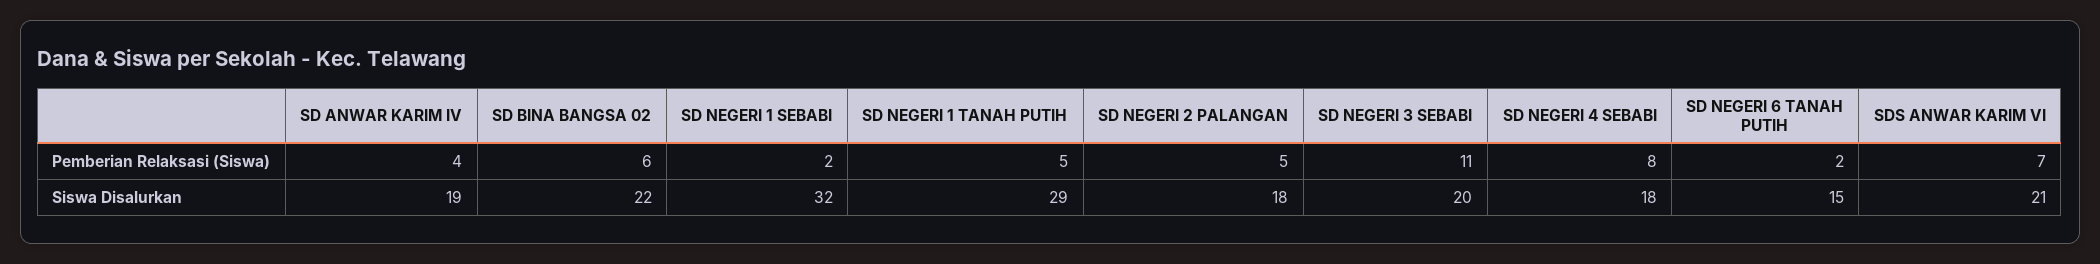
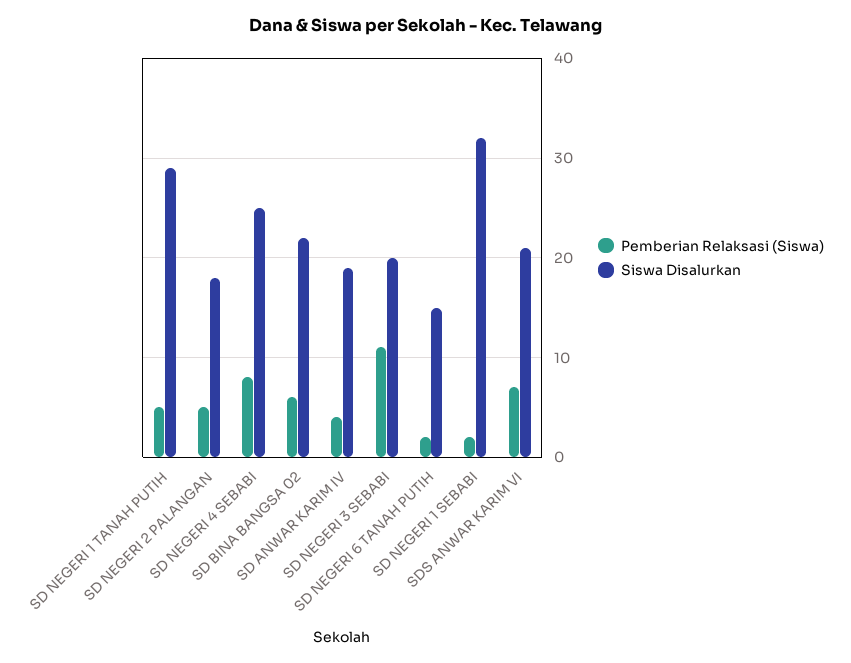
  {
    "Pemberian Relaksasi (Siswa)": {
      "SD ANWAR KARIM IV": 4,
      "SD BINA BANGSA 02": 6,
      "SD NEGERI 1 SEBABI": 2,
      "SD NEGERI 1 TANAH PUTIH": 5,
      "SD NEGERI 2 PALANGAN": 5,
      "SD NEGERI 3 SEBABI": 11,
      "SD NEGERI 4 SEBABI": 8,
      "SD NEGERI 6 TANAH PUTIH": 2,
      "SDS ANWAR KARIM VI": 7
    },
    "Siswa Disalurkan": {
      "SD ANWAR KARIM IV": 19,
      "SD BINA BANGSA 02": 22,
      "SD NEGERI 1 SEBABI": 32,
      "SD NEGERI 1 TANAH PUTIH": 29,
      "SD NEGERI 2 PALANGAN": 18,
      "SD NEGERI 3 SEBABI": 20,
-     "SD NEGERI 4 SEBABI": 18,
+     "SD NEGERI 4 SEBABI": 25,
      "SD NEGERI 6 TANAH PUTIH": 15,
      "SDS ANWAR KARIM VI": 21
    }
  }

